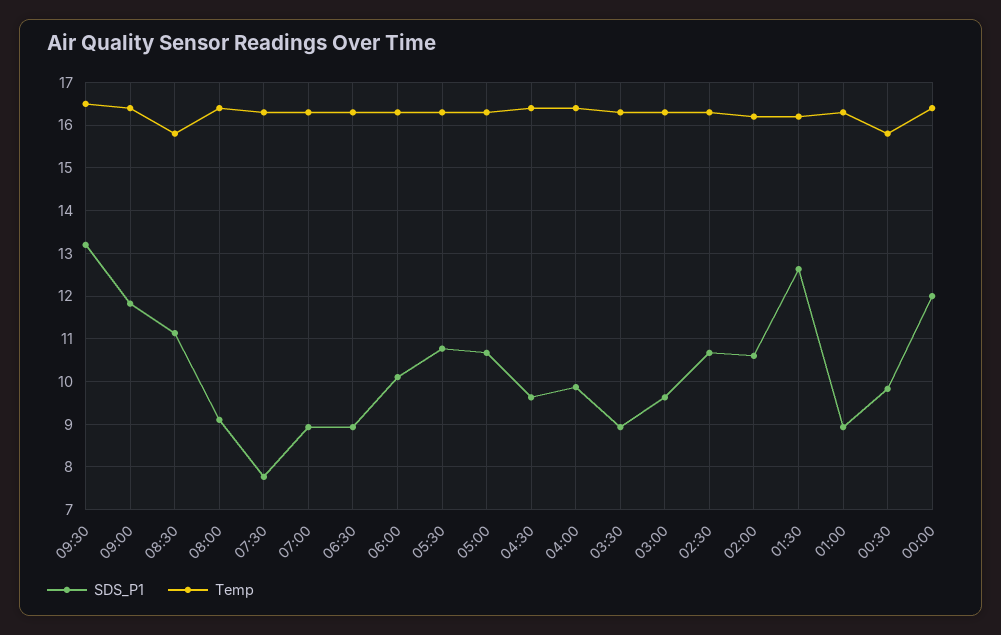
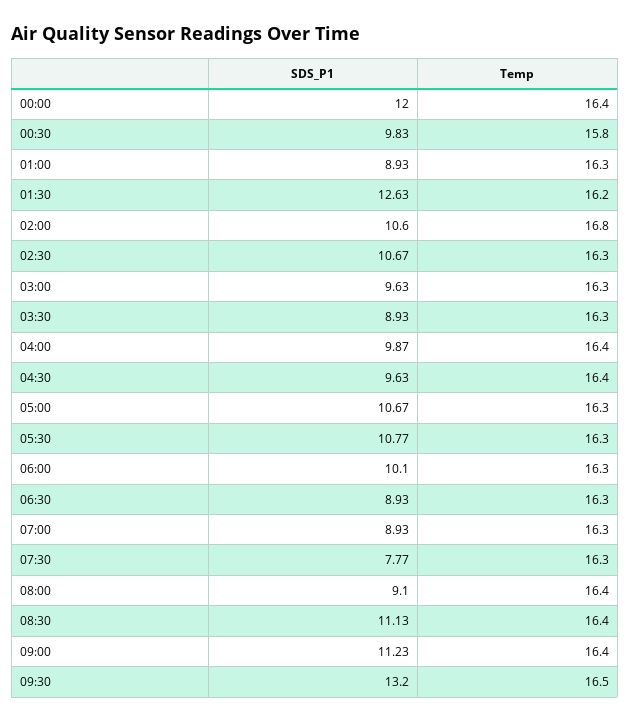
  {
    "SDS_P1": {
      "09:30": 13.2,
-     "09:00": 11.8,
+     "09:00": 11.23,
      "08:30": 11.13,
      "08:00": 9.1,
      "07:30": 7.77,
      "07:00": 8.93,
      "06:30": 8.93,
      "06:00": 10.1,
      "05:30": 10.77,
      "05:00": 10.67,
      "04:30": 9.63,
      "04:00": 9.87,
      "03:30": 8.93,
      "03:00": 9.63,
      "02:30": 10.67,
      "02:00": 10.6,
      "01:30": 12.63,
      "01:00": 8.93,
      "00:30": 9.83,
      "00:00": 12
    },
    "Temp": {
      "09:30": 16.5,
      "09:00": 16.4,
-     "08:30": 15.8,
+     "08:30": 16.4,
      "08:00": 16.4,
      "07:30": 16.3,
      "07:00": 16.3,
      "06:30": 16.3,
      "06:00": 16.3,
      "05:30": 16.3,
      "05:00": 16.3,
      "04:30": 16.4,
      "04:00": 16.4,
      "03:30": 16.3,
      "03:00": 16.3,
      "02:30": 16.3,
-     "02:00": 16.2,
+     "02:00": 16.8,
      "01:30": 16.2,
      "01:00": 16.3,
      "00:30": 15.8,
      "00:00": 16.4
    }
  }

